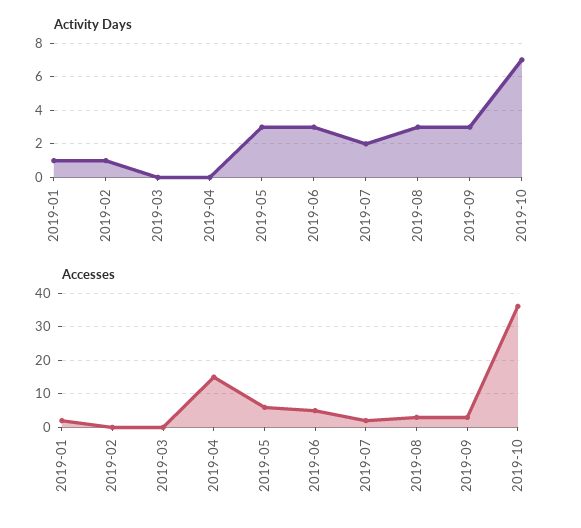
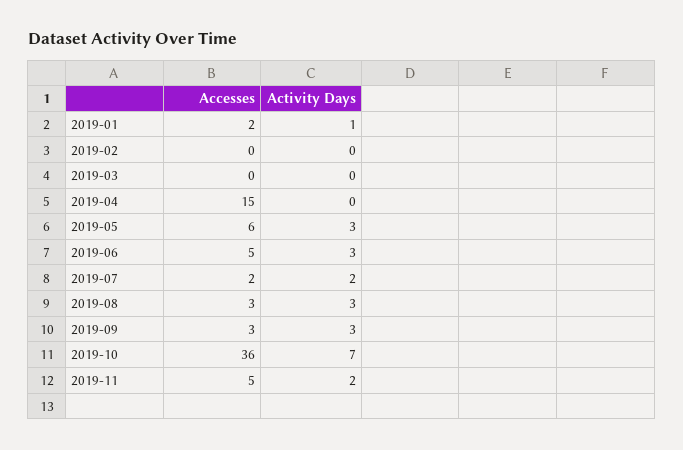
  {
    "Activity Days": {
      "2019-01": 1,
-     "2019-02": 1,
+     "2019-02": 0,
      "2019-03": 0,
      "2019-04": 0,
      "2019-05": 3,
      "2019-06": 3,
      "2019-07": 2,
      "2019-08": 3,
      "2019-09": 3,
-     "2019-10": 7
+     "2019-10": 7,
+     "2019-11": 2
    },
    "Accesses": {
      "2019-01": 2,
      "2019-02": 0,
      "2019-03": 0,
      "2019-04": 15,
      "2019-05": 6,
      "2019-06": 5,
      "2019-07": 2,
      "2019-08": 3,
      "2019-09": 3,
-     "2019-10": 36
+     "2019-10": 36,
+     "2019-11": 5
    }
  }

